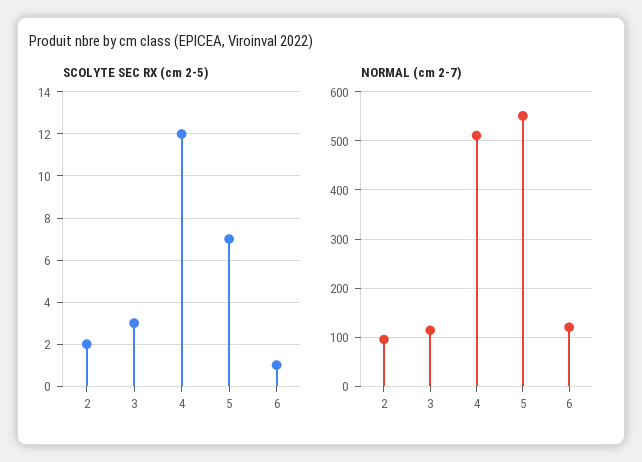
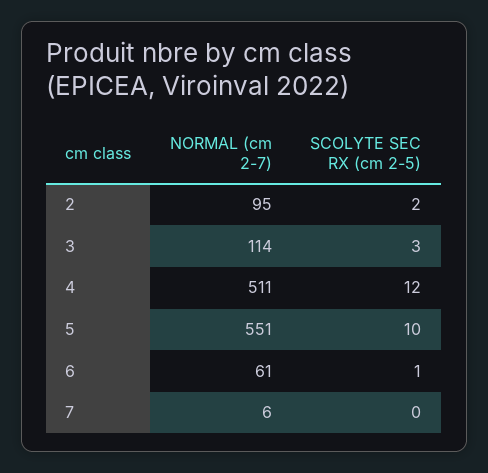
  {
    "SCOLYTE SEC RX (cm 2-5)": {
      "2": 2,
      "3": 3,
      "4": 12,
-     "5": 7,
+     "5": 10,
-     "6": 1
+     "6": 1,
+     "7": 0
    },
    "NORMAL (cm 2-7)": {
      "2": 95,
      "3": 114,
      "4": 511,
      "5": 551,
-     "6": 120
+     "6": 61,
+     "7": 6
    }
  }

